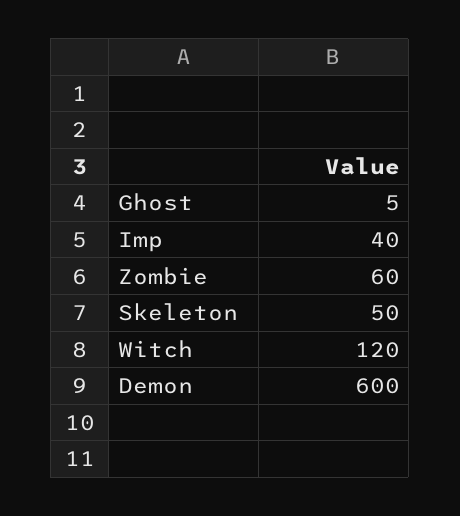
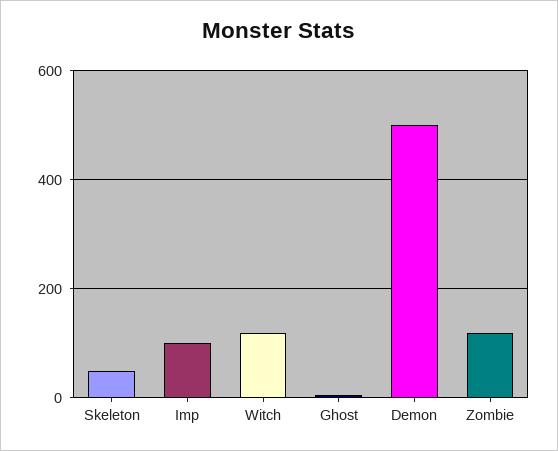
  {
    "Ghost": 5,
-   "Imp": 40,
+   "Imp": 100,
-   "Zombie": 60,
+   "Zombie": 120,
    "Skeleton": 50,
    "Witch": 120,
-   "Demon": 600
+   "Demon": 500
  }

